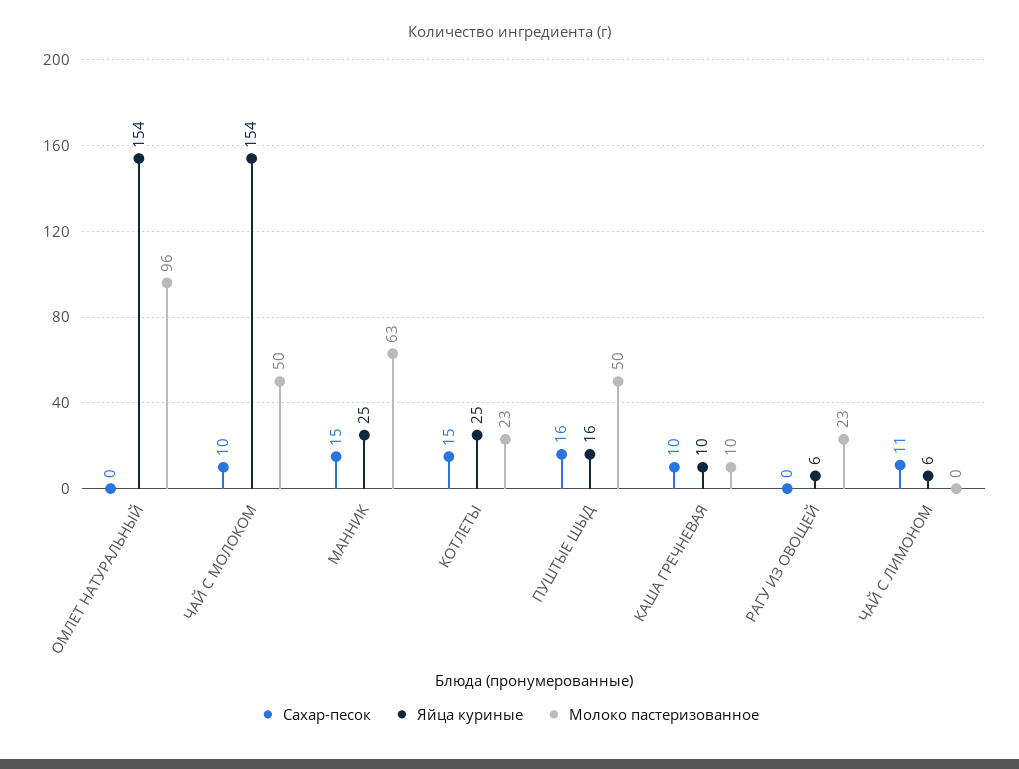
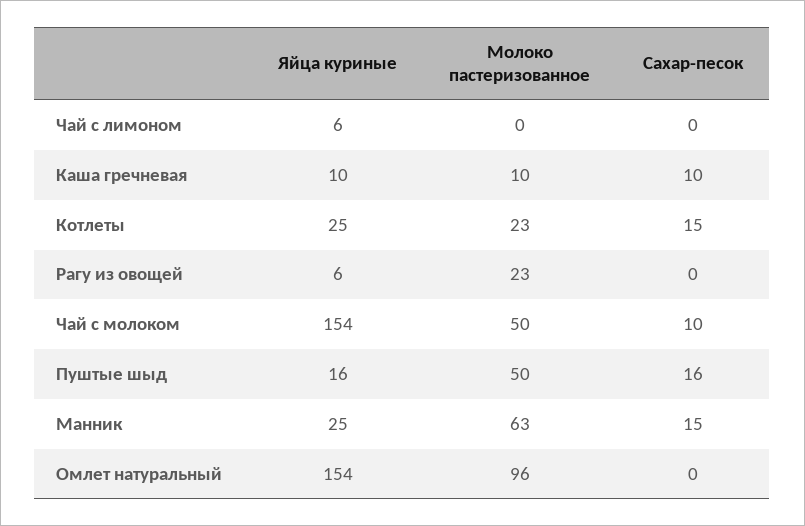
  {
    "Сахар-песок": {
      "ОМЛЕТ НАТУРАЛЬНЫЙ": 0,
      "ЧАЙ С МОЛОКОМ": 10,
      "МАННИК": 15,
      "КОТЛЕТЫ": 15,
      "ПУШТЫЕ ШЫД": 16,
      "КАША ГРЕЧНЕВАЯ": 10,
      "РАГУ ИЗ ОВОЩЕЙ": 0,
-     "ЧАЙ С ЛИМОНОМ": 11
+     "ЧАЙ С ЛИМОНОМ": 0
    },
    "Яйца куриные": {
      "ОМЛЕТ НАТУРАЛЬНЫЙ": 154,
      "ЧАЙ С МОЛОКОМ": 154,
      "МАННИК": 25,
      "КОТЛЕТЫ": 25,
      "ПУШТЫЕ ШЫД": 16,
      "КАША ГРЕЧНЕВАЯ": 10,
      "РАГУ ИЗ ОВОЩЕЙ": 6,
      "ЧАЙ С ЛИМОНОМ": 6
    },
    "Молоко пастеризованное": {
      "ОМЛЕТ НАТУРАЛЬНЫЙ": 96,
      "ЧАЙ С МОЛОКОМ": 50,
      "МАННИК": 63,
      "КОТЛЕТЫ": 23,
      "ПУШТЫЕ ШЫД": 50,
      "КАША ГРЕЧНЕВАЯ": 10,
      "РАГУ ИЗ ОВОЩЕЙ": 23,
      "ЧАЙ С ЛИМОНОМ": 0
    }
  }

